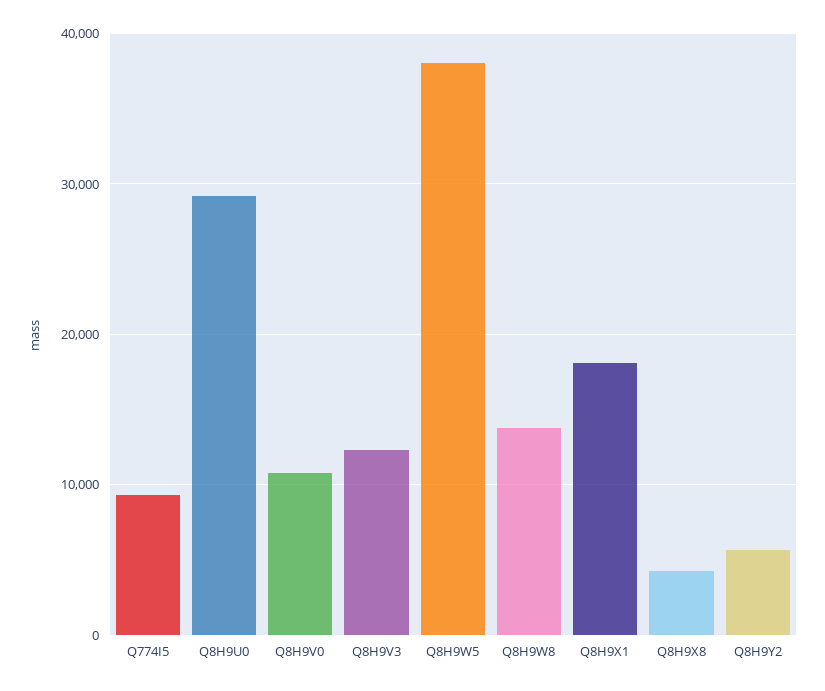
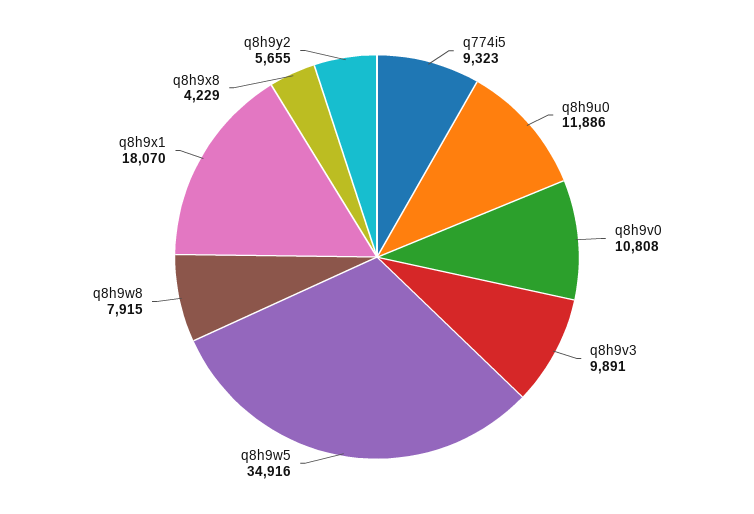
  {
    "Q774I5": 9323,
-   "Q8H9U0": 29000,
+   "Q8H9U0": 11886,
    "Q8H9V0": 10808,
-   "Q8H9V3": 12000,
+   "Q8H9V3": 9891,
-   "Q8H9W5": 38000,
+   "Q8H9W5": 34916,
-   "Q8H9W8": 14000,
+   "Q8H9W8": 7915,
    "Q8H9X1": 18070,
    "Q8H9X8": 4229,
    "Q8H9Y2": 5655
  }

